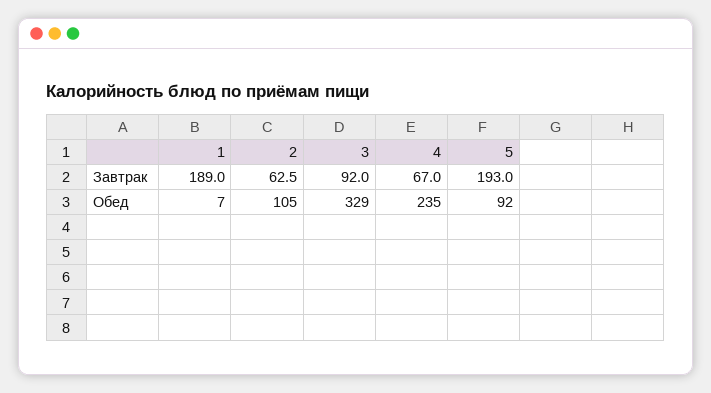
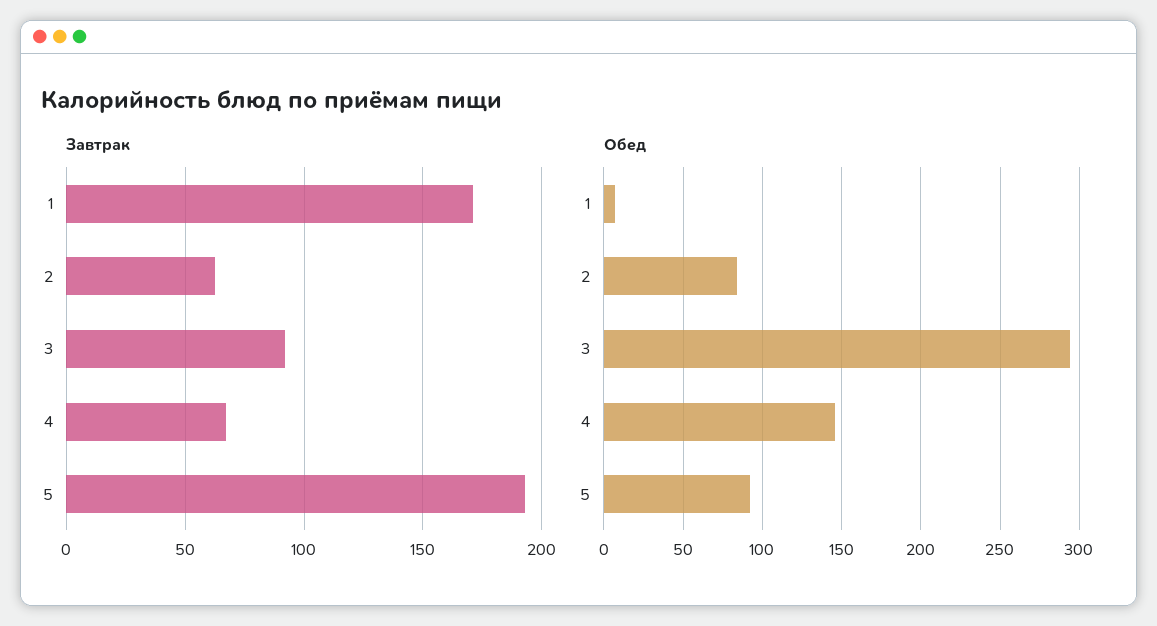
  {
    "Завтрак": {
-     "1": 189,
+     "1": 170,
      "2": 62.5,
      "3": 92,
      "4": 67,
      "5": 193
    },
    "Обед": {
      "1": 7,
-     "2": 105,
+     "2": 85,
-     "3": 329,
+     "3": 295,
-     "4": 235,
+     "4": 145,
      "5": 92
    }
  }

